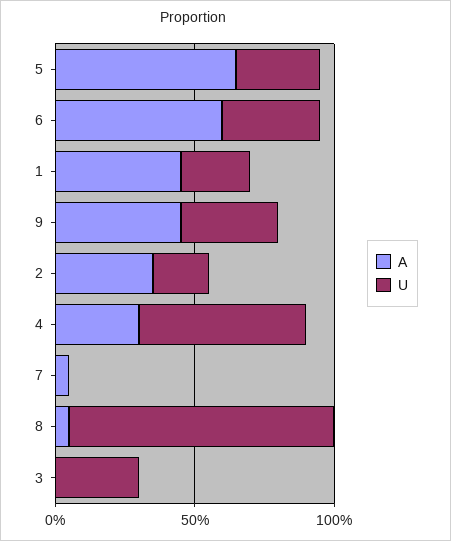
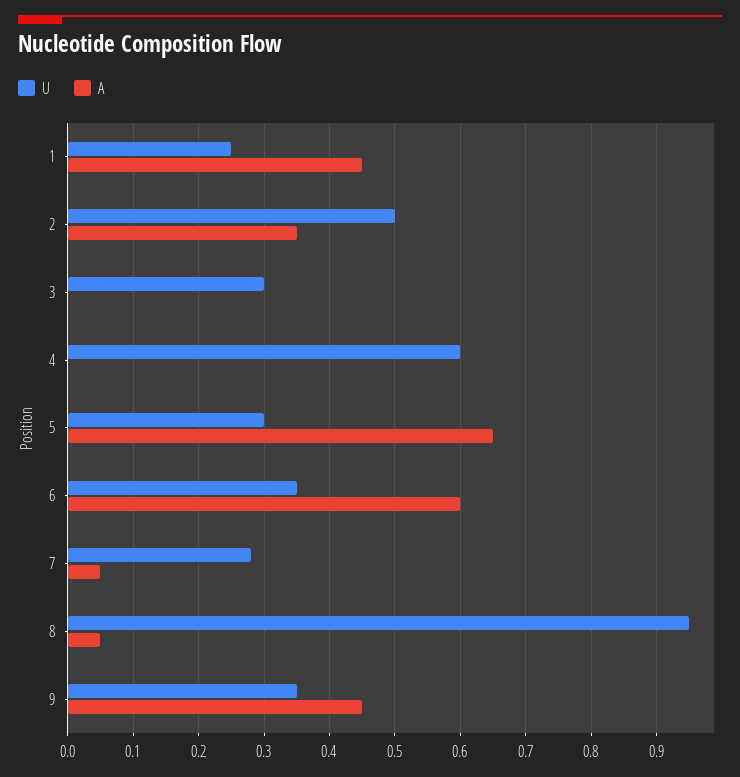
  {
    "A": {
      "5": 0.65,
      "6": 0.6,
      "1": 0.45,
      "9": 0.45,
      "2": 0.35,
-     "4": 0.3,
+     "4": 0,
      "7": 0.05,
      "8": 0.05,
      "3": 0
    },
    "U": {
      "5": 0.3,
      "6": 0.35,
      "1": 0.25,
      "9": 0.35,
-     "2": 0.2,
+     "2": 0.5,
      "4": 0.6,
-     "7": 0,
+     "7": 0.28,
      "8": 0.95,
      "3": 0.3
    }
  }

